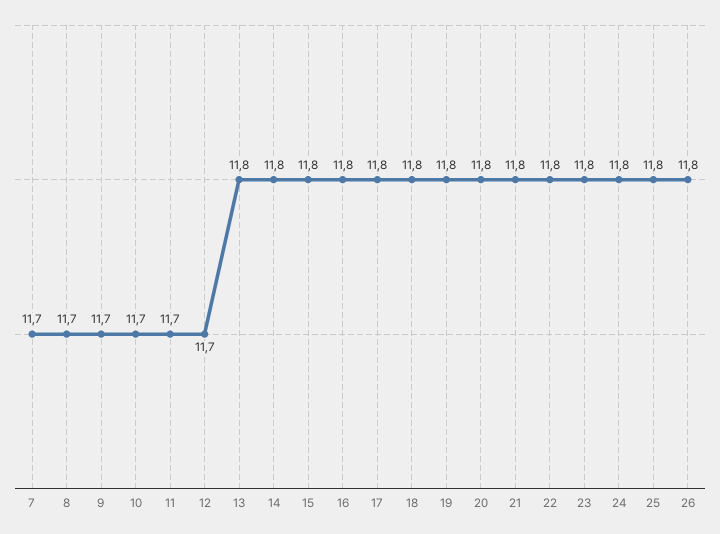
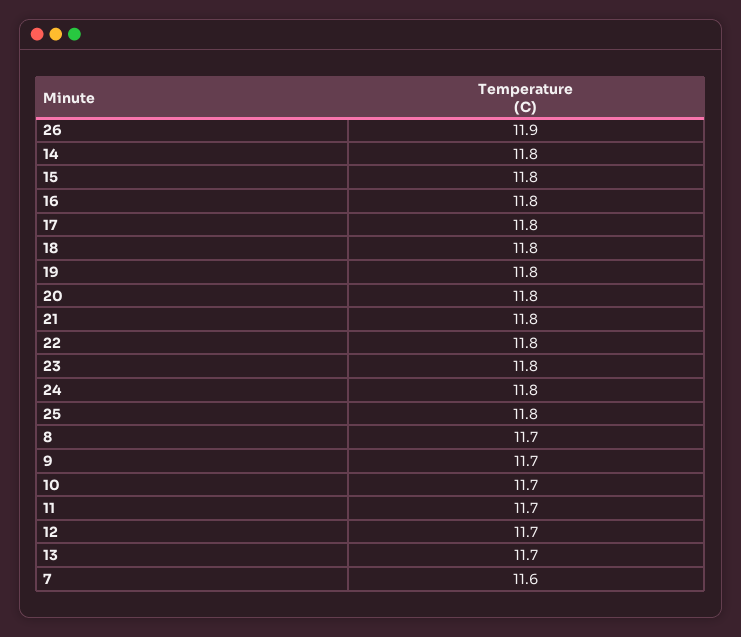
  {
-   "7": 11.7,
+   "7": 11.6,
    "8": 11.7,
    "9": 11.7,
    "10": 11.7,
    "11": 11.7,
    "12": 11.7,
-   "13": 11.8,
+   "13": 11.7,
    "14": 11.8,
    "15": 11.8,
    "16": 11.8,
    "17": 11.8,
    "18": 11.8,
    "19": 11.8,
    "20": 11.8,
    "21": 11.8,
    "22": 11.8,
    "23": 11.8,
    "24": 11.8,
    "25": 11.8,
-   "26": 11.8
+   "26": 11.9
  }

